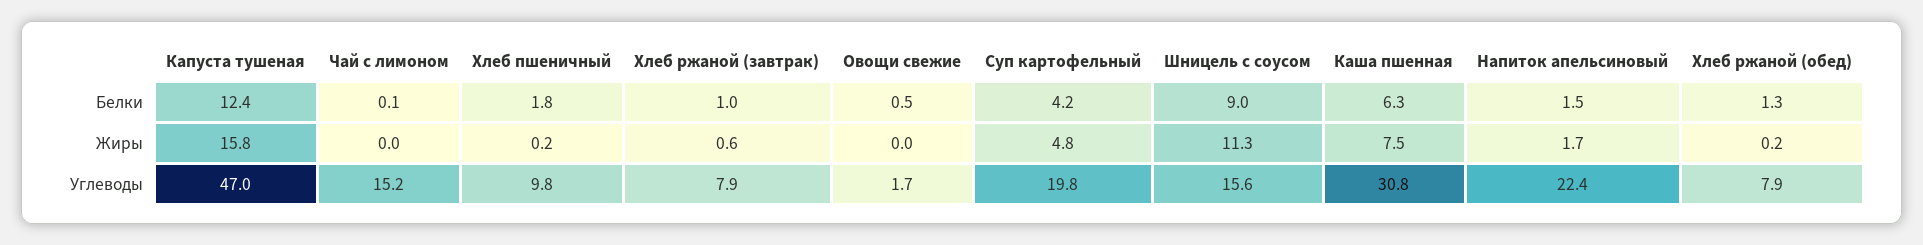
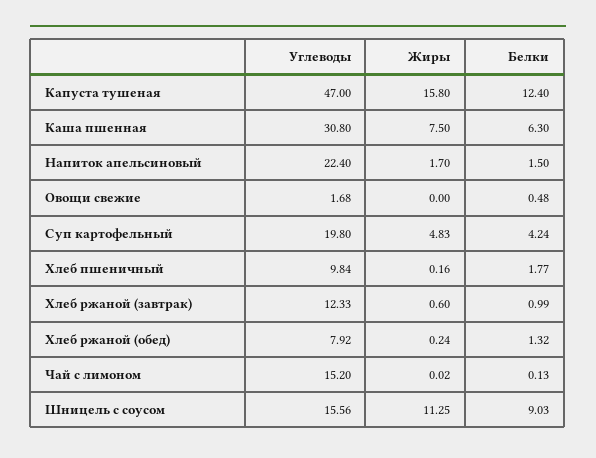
  {
    "Капуста тушеная": {
      "Белки": 12.4,
      "Жиры": 15.8,
      "Углеводы": 47
    },
    "Чай с лимоном": {
      "Белки": 0.13,
      "Жиры": 0.02,
      "Углеводы": 15.2
    },
    "Хлеб пшеничный": {
      "Белки": 1.77,
      "Жиры": 0.16,
      "Углеводы": 9.84
    },
    "Хлеб ржаной (завтрак)": {
      "Белки": 0.99,
      "Жиры": 0.6,
-     "Углеводы": 7.9
+     "Углеводы": 12.33
    },
    "Овощи свежие": {
      "Белки": 0.48,
      "Жиры": 0,
      "Углеводы": 1.68
    },
    "Суп картофельный": {
      "Белки": 4.24,
      "Жиры": 4.83,
      "Углеводы": 19.8
    },
    "Шницель с соусом": {
      "Белки": 9.03,
      "Жиры": 11.25,
      "Углеводы": 15.56
    },
    "Каша пшенная": {
      "Белки": 6.3,
      "Жиры": 7.5,
      "Углеводы": 30.8
    },
    "Напиток апельсиновый": {
      "Белки": 1.5,
      "Жиры": 1.7,
      "Углеводы": 22.4
    },
    "Хлеб ржаной (обед)": {
      "Белки": 1.32,
      "Жиры": 0.24,
      "Углеводы": 7.92
    }
  }

